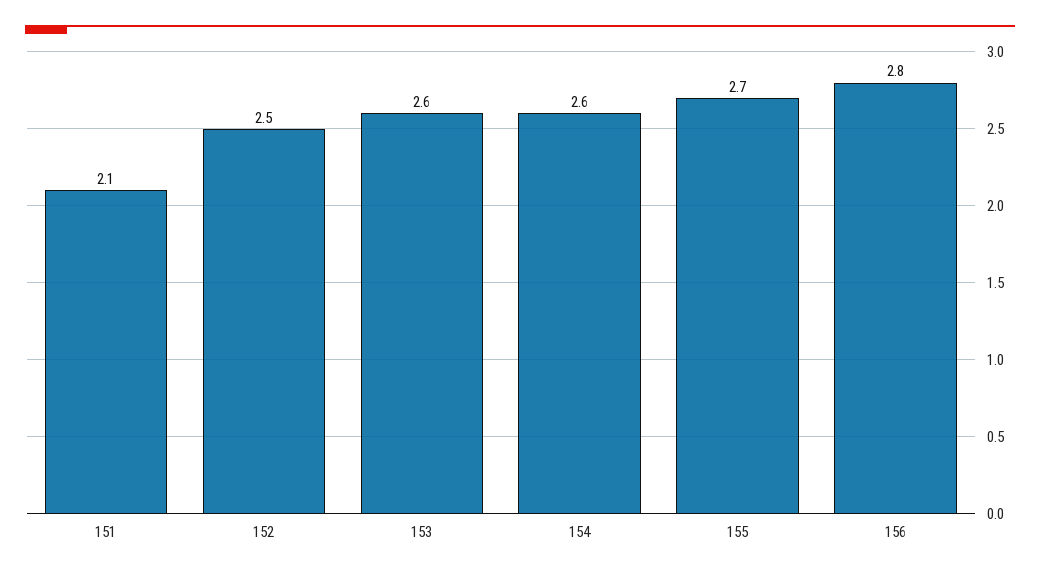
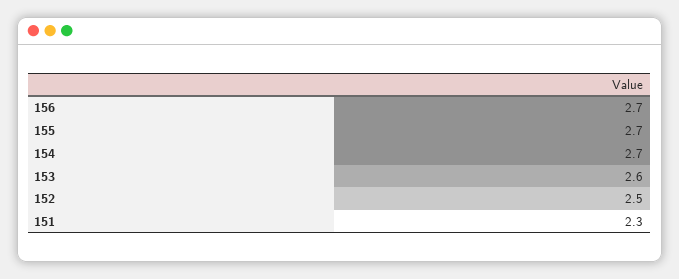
  {
-   "151": 2.1,
+   "151": 2.3,
    "152": 2.5,
    "153": 2.6,
-   "154": 2.6,
+   "154": 2.7,
    "155": 2.7,
-   "156": 2.8
+   "156": 2.7
  }

